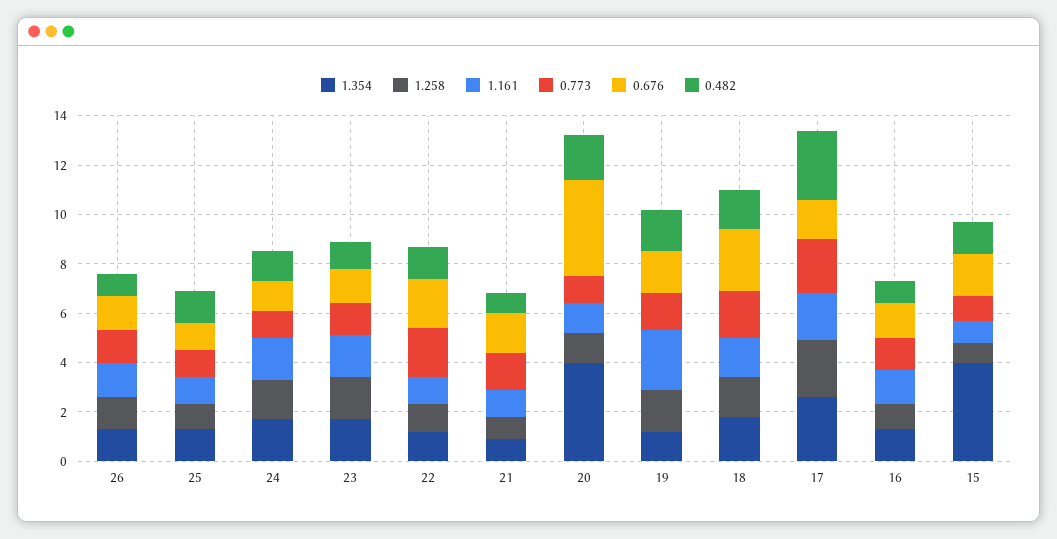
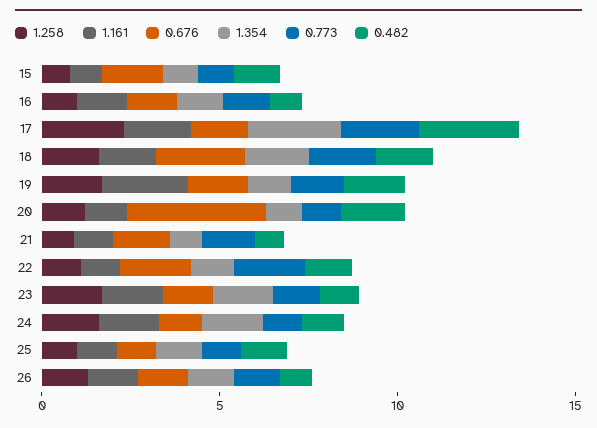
  {
    "1.354": {
      "26": 1.5,
      "25": 1.5,
      "24": 1.5,
      "23": 1.5,
      "22": 1,
      "21": 1,
-     "20": 4,
+     "20": 1,
      "19": 1,
      "18": 2,
      "17": 2.5,
      "16": 1.5,
-     "15": 4
+     "15": 1
    },
    "1.258": {
      "26": 1.5,
      "25": 1,
      "24": 1.5,
      "23": 1.5,
      "22": 1,
      "21": 1,
      "20": 1,
      "19": 1.5,
      "18": 1.5,
      "17": 2.5,
      "16": 1,
      "15": 1
    },
    "1.161": {
      "26": 1.5,
      "25": 1,
      "24": 1.5,
      "23": 1.5,
      "22": 1,
      "21": 1,
      "20": 1,
      "19": 2.5,
      "18": 1.5,
      "17": 2,
      "16": 1.5,
      "15": 1
    },
    "0.773": {
      "26": 1.5,
      "25": 1,
      "24": 1,
      "23": 1.5,
      "22": 2,
      "21": 1.5,
      "20": 1,
      "19": 1.5,
      "18": 2,
      "17": 2,
      "16": 1.5,
      "15": 1
    },
    "0.676": {
      "26": 1.5,
      "25": 1,
      "24": 1,
      "23": 1.5,
      "22": 2,
      "21": 1.5,
      "20": 4,
      "19": 1.5,
      "18": 2.5,
      "17": 1.5,
      "16": 1.5,
      "15": 1.5
    },
    "0.482": {
      "26": 1,
      "25": 1.5,
      "24": 1,
      "23": 1,
      "22": 1.5,
      "21": 1,
      "20": 2,
      "19": 1.5,
      "18": 1.5,
      "17": 3,
      "16": 1,
      "15": 1.5
    }
  }

